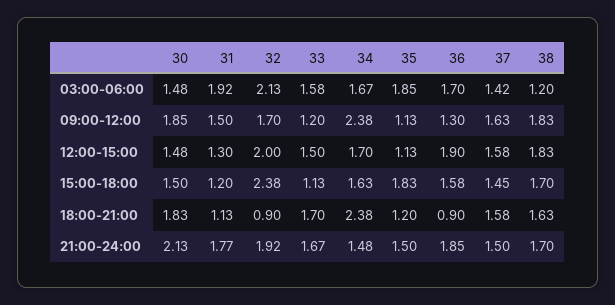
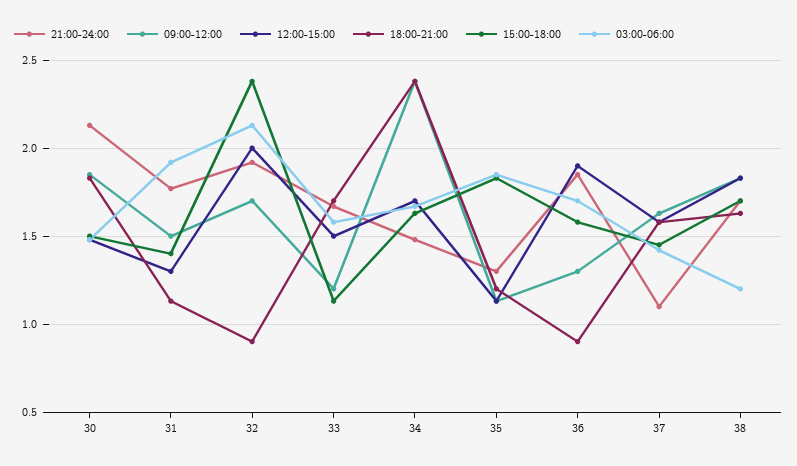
  {
    "03:00-06:00": {
      "30": 1.48,
      "31": 1.92,
      "32": 2.13,
      "33": 1.58,
      "34": 1.67,
      "35": 1.85,
      "36": 1.7,
      "37": 1.42,
      "38": 1.2
    },
    "09:00-12:00": {
      "30": 1.85,
      "31": 1.5,
      "32": 1.7,
      "33": 1.2,
      "34": 2.38,
      "35": 1.13,
      "36": 1.3,
      "37": 1.63,
      "38": 1.83
    },
    "12:00-15:00": {
      "30": 1.48,
      "31": 1.3,
      "32": 2,
      "33": 1.5,
      "34": 1.7,
      "35": 1.13,
      "36": 1.9,
      "37": 1.58,
      "38": 1.83
    },
    "15:00-18:00": {
      "30": 1.5,
-     "31": 1.2,
+     "31": 1.4,
      "32": 2.38,
      "33": 1.13,
      "34": 1.63,
      "35": 1.83,
      "36": 1.58,
      "37": 1.45,
      "38": 1.7
    },
    "18:00-21:00": {
      "30": 1.83,
      "31": 1.13,
      "32": 0.9,
      "33": 1.7,
      "34": 2.38,
      "35": 1.2,
      "36": 0.9,
      "37": 1.58,
      "38": 1.63
    },
    "21:00-24:00": {
      "30": 2.13,
      "31": 1.77,
      "32": 1.92,
      "33": 1.67,
      "34": 1.48,
-     "35": 1.5,
+     "35": 1.3,
      "36": 1.85,
-     "37": 1.5,
+     "37": 1.1,
      "38": 1.7
    }
  }

